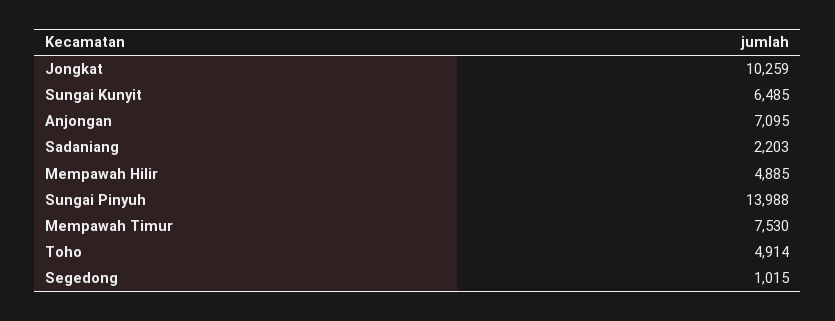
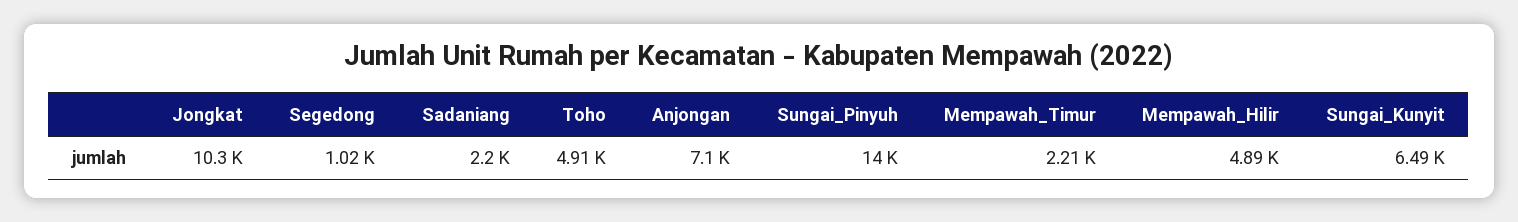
  {
    "Jongkat": 10259,
    "Sungai Kunyit": 6485,
    "Anjongan": 7095,
    "Sadaniang": 2203,
    "Mempawah Hilir": 4885,
    "Sungai Pinyuh": 13988,
-   "Mempawah Timur": 7530,
+   "Mempawah Timur": 2210,
    "Toho": 4914,
    "Segedong": 1015
  }

